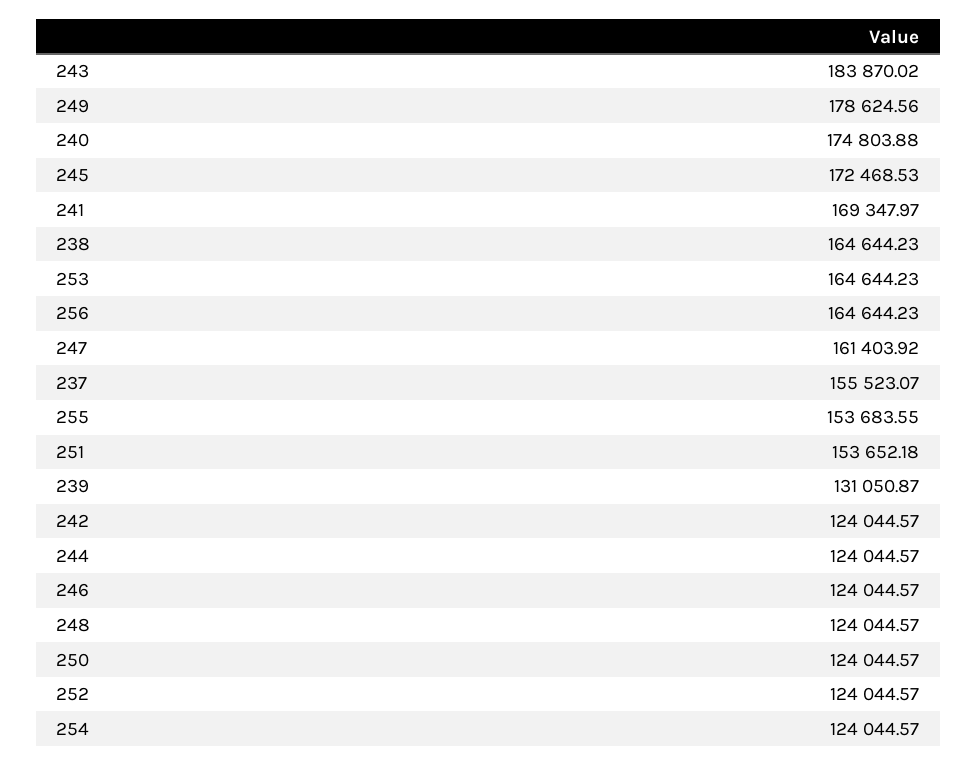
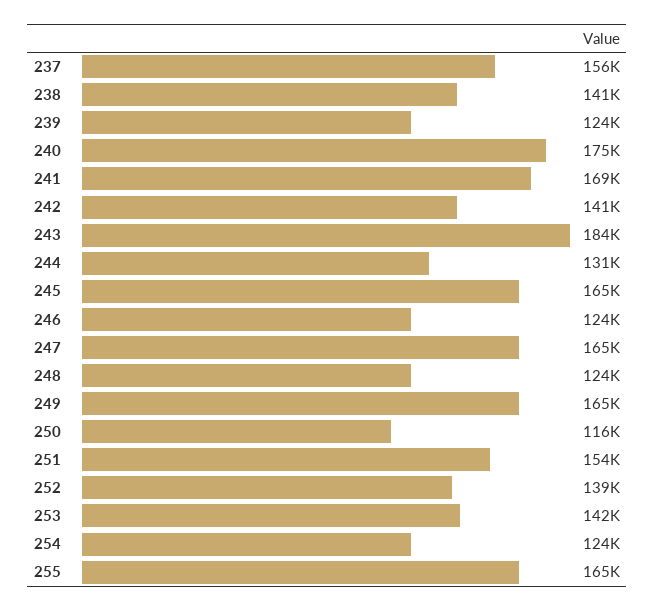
  {
    "243": 183870.02,
-   "249": 178624.56,
+   "249": 165000,
    "240": 174803.88,
-   "245": 172468.53,
+   "245": 165000,
    "241": 169347.97,
-   "238": 164644.23,
+   "238": 141000,
-   "253": 164644.23,
+   "253": 142000,
-   "256": 164644.23,
-   "247": 161403.92,
+   "247": 165000,
    "237": 155523.07,
-   "255": 153683.55,
+   "255": 165000,
    "251": 153652.18,
-   "239": 131050.87,
+   "239": 124000,
-   "242": 124044.57,
+   "242": 141000,
-   "244": 124044.57,
+   "244": 131000,
    "246": 124044.57,
    "248": 124044.57,
-   "250": 124044.57,
+   "250": 116000,
-   "252": 124044.57,
+   "252": 139000,
    "254": 124044.57
  }

